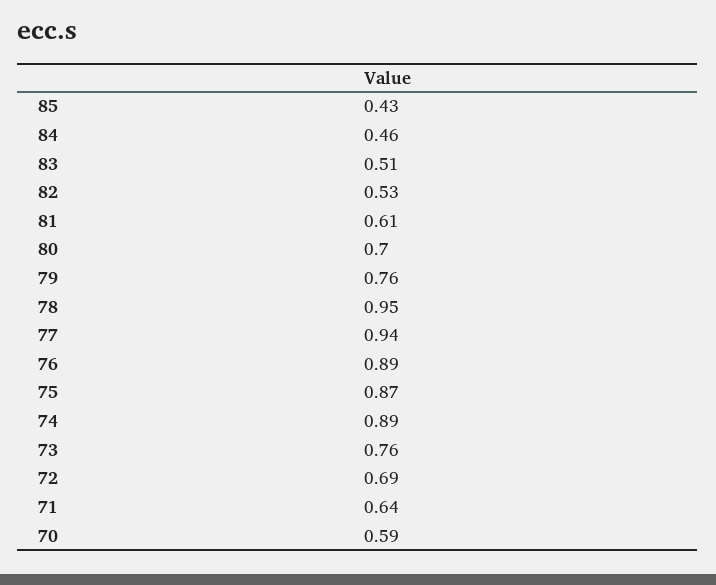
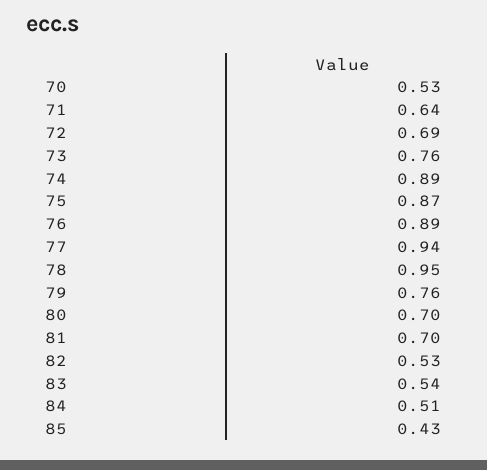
  {
    "85": 0.43,
-   "84": 0.46,
+   "84": 0.51,
-   "83": 0.51,
+   "83": 0.54,
    "82": 0.53,
-   "81": 0.61,
+   "81": 0.7,
    "80": 0.7,
    "79": 0.76,
    "78": 0.95,
    "77": 0.94,
    "76": 0.89,
    "75": 0.87,
    "74": 0.89,
    "73": 0.76,
    "72": 0.69,
    "71": 0.64,
-   "70": 0.59
+   "70": 0.53
  }

